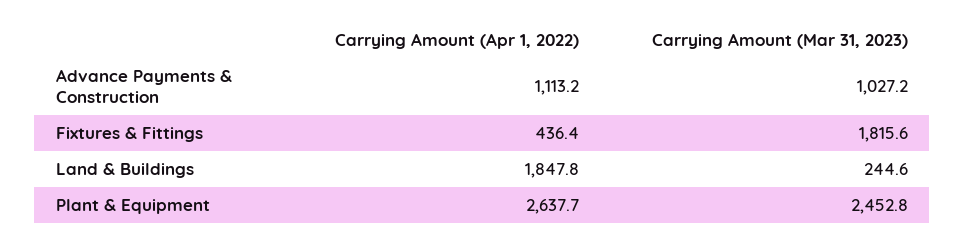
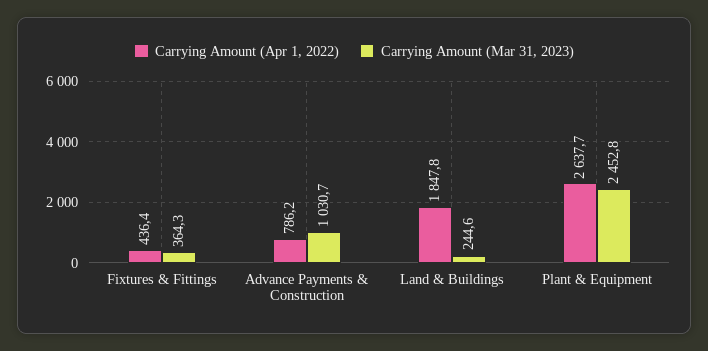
  {
    "Carrying Amount (Apr 1, 2022)": {
-     "Advance Payments & Construction": 1113.2,
+     "Advance Payments & Construction": 786.2,
      "Fixtures & Fittings": 436.4,
      "Land & Buildings": 1847.8,
      "Plant & Equipment": 2637.7
    },
    "Carrying Amount (Mar 31, 2023)": {
-     "Advance Payments & Construction": 1027.2,
+     "Advance Payments & Construction": 1030.7,
-     "Fixtures & Fittings": 1815.6,
+     "Fixtures & Fittings": 364.3,
      "Land & Buildings": 244.6,
      "Plant & Equipment": 2452.8
    }
  }

